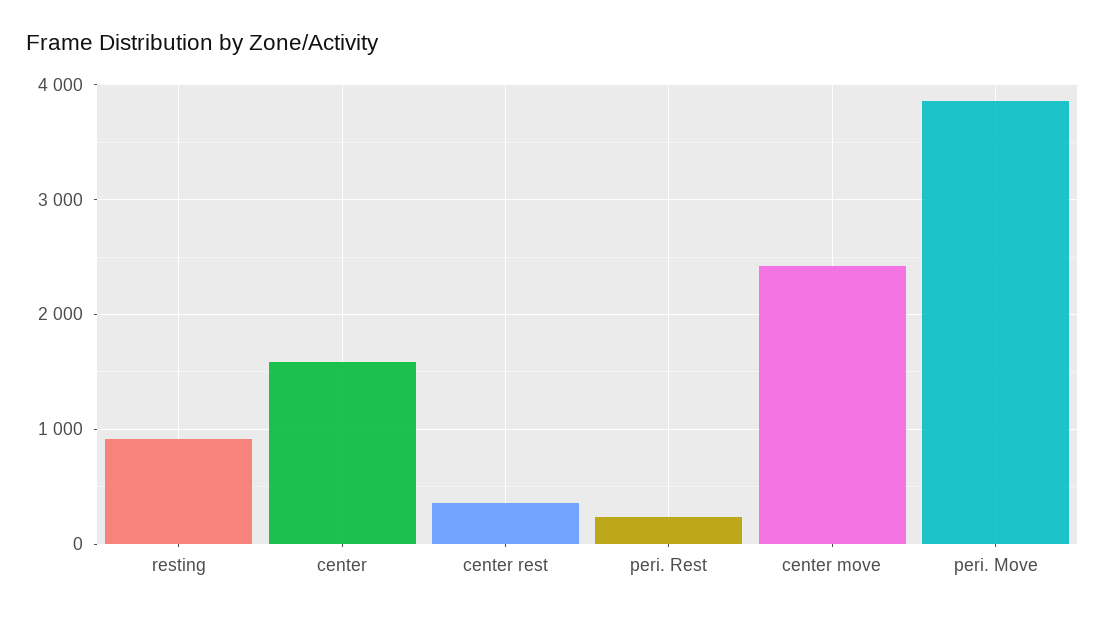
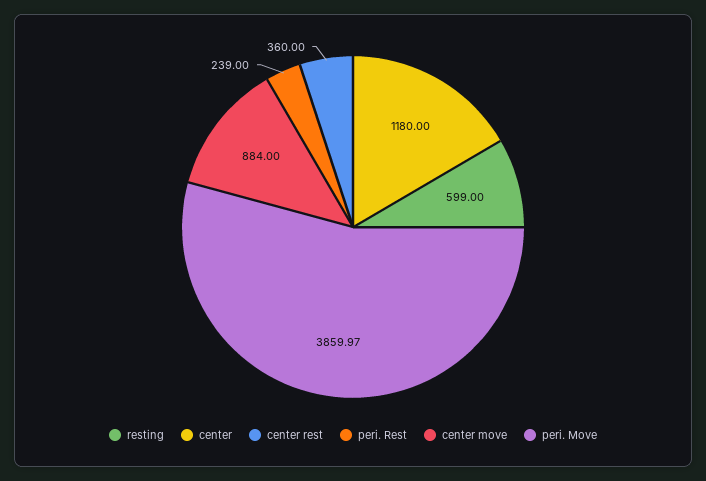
  {
-   "resting": 900,
+   "resting": 599,
-   "center": 1600,
+   "center": 1180,
    "center rest": 360,
    "peri. Rest": 239,
-   "center move": 2400,
+   "center move": 884,
    "peri. Move": 3859.97
  }

